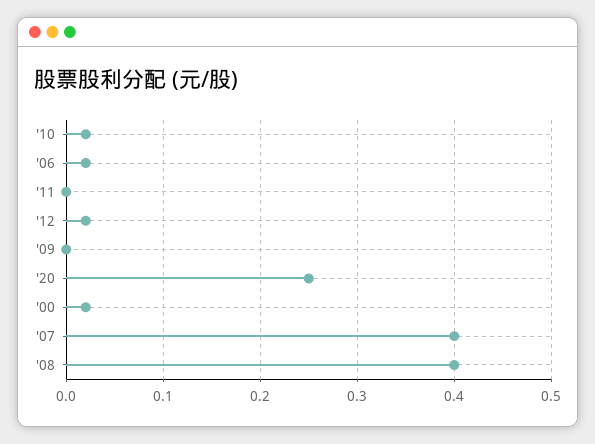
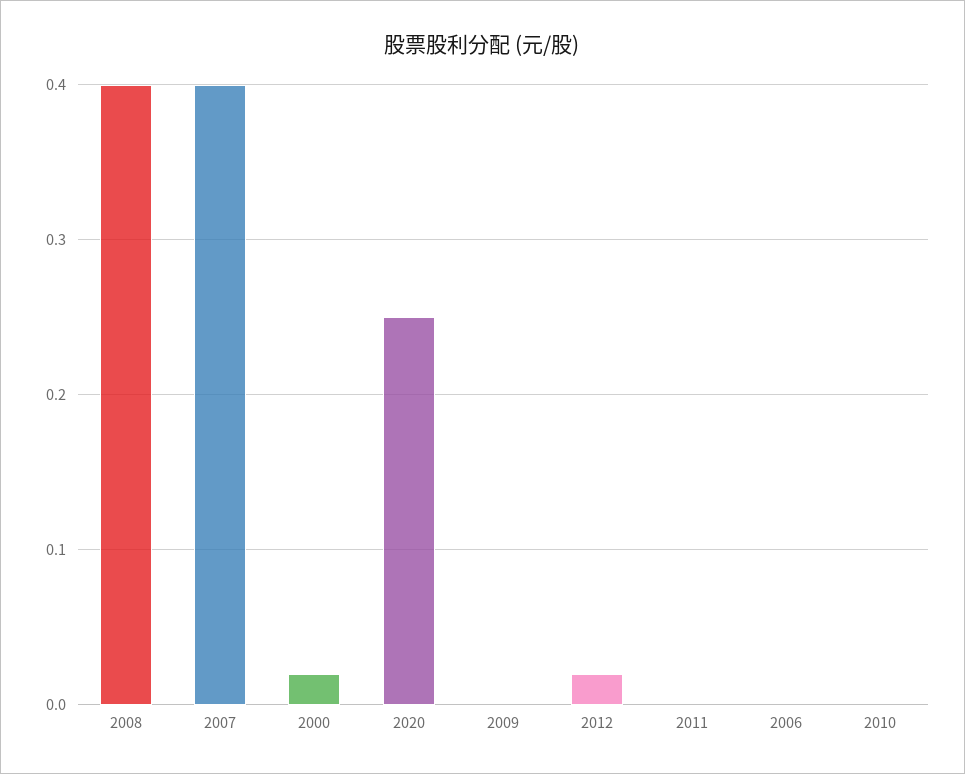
  {
-   "'10": 0.02,
+   "'10": 0,
-   "'06": 0.02,
+   "'06": 0,
    "'11": 0,
    "'12": 0.02,
    "'09": 0,
    "'20": 0.25,
    "'00": 0.02,
    "'07": 0.4,
    "'08": 0.4
  }

